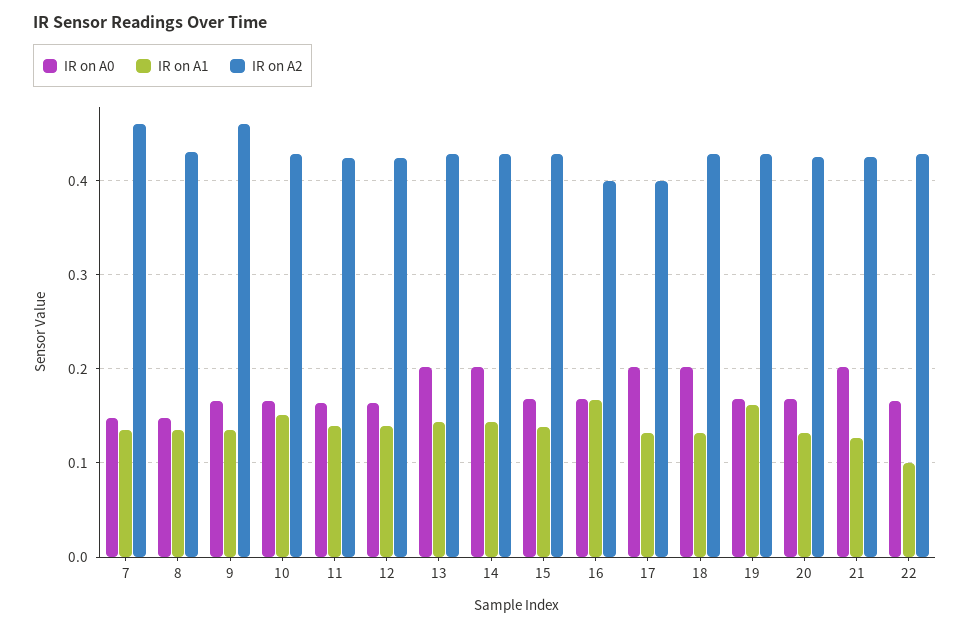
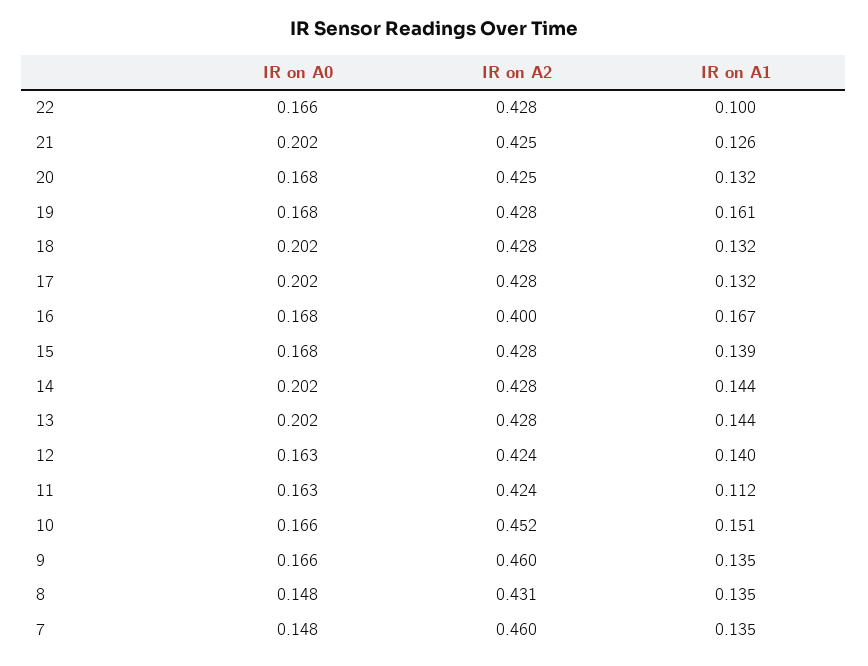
  {
    "IR on A0": {
      "7": 0.148,
      "8": 0.148,
      "9": 0.166,
      "10": 0.166,
      "11": 0.163,
      "12": 0.163,
      "13": 0.202,
      "14": 0.202,
      "15": 0.168,
      "16": 0.168,
      "17": 0.202,
      "18": 0.202,
      "19": 0.168,
      "20": 0.168,
      "21": 0.202,
      "22": 0.166
    },
    "IR on A1": {
      "7": 0.135,
      "8": 0.135,
      "9": 0.135,
      "10": 0.151,
-     "11": 0.14,
+     "11": 0.112,
      "12": 0.14,
      "13": 0.144,
      "14": 0.144,
      "15": 0.139,
      "16": 0.167,
      "17": 0.132,
      "18": 0.132,
      "19": 0.161,
      "20": 0.132,
      "21": 0.126,
      "22": 0.1
    },
    "IR on A2": {
      "7": 0.46,
      "8": 0.431,
      "9": 0.46,
-     "10": 0.43,
+     "10": 0.452,
      "11": 0.424,
      "12": 0.424,
      "13": 0.428,
      "14": 0.428,
      "15": 0.428,
      "16": 0.4,
-     "17": 0.4,
+     "17": 0.428,
      "18": 0.428,
      "19": 0.428,
      "20": 0.425,
      "21": 0.425,
      "22": 0.428
    }
  }

